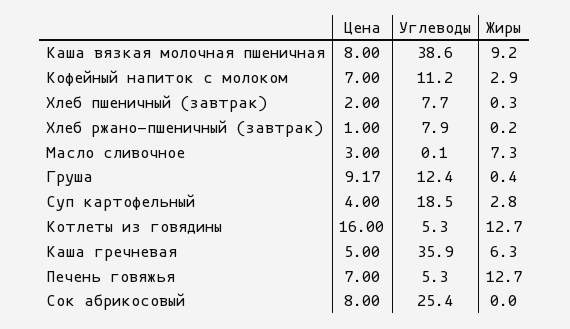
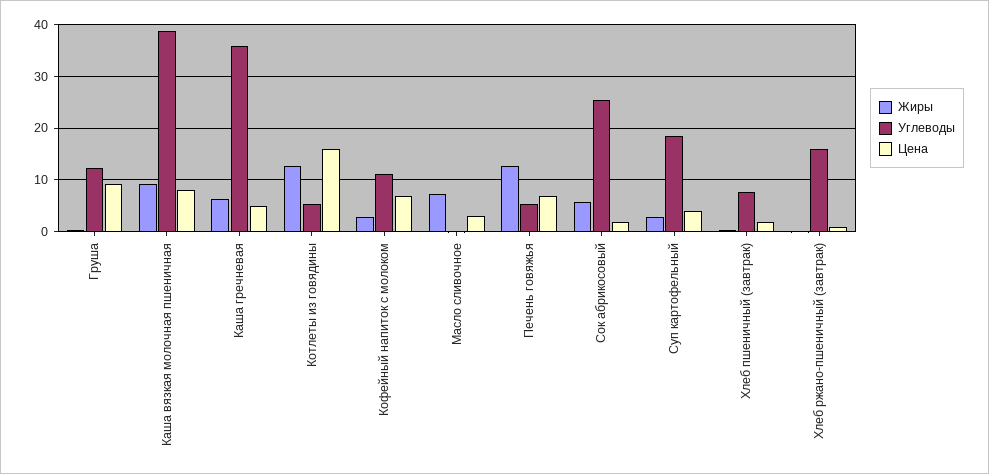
  {
    "Цена": {
      "Каша вязкая молочная пшеничная": 8,
      "Кофейный напиток с молоком": 7,
      "Хлеб пшеничный (завтрак)": 2,
      "Хлеб ржано-пшеничный (завтрак)": 1,
      "Масло сливочное": 3,
      "Груша": 9.17,
      "Суп картофельный": 4,
      "Котлеты из говядины": 16,
      "Каша гречневая": 5,
      "Печень говяжья": 7,
-     "Сок абрикосовый": 8
+     "Сок абрикосовый": 2
    },
    "Углеводы": {
      "Каша вязкая молочная пшеничная": 38.6,
      "Кофейный напиток с молоком": 11.2,
      "Хлеб пшеничный (завтрак)": 7.7,
-     "Хлеб ржано-пшеничный (завтрак)": 7.9,
+     "Хлеб ржано-пшеничный (завтрак)": 16,
      "Масло сливочное": 0.1,
      "Груша": 12.4,
      "Суп картофельный": 18.5,
      "Котлеты из говядины": 5.3,
      "Каша гречневая": 35.9,
      "Печень говяжья": 5.3,
      "Сок абрикосовый": 25.4
    },
    "Жиры": {
      "Каша вязкая молочная пшеничная": 9.2,
      "Кофейный напиток с молоком": 2.9,
      "Хлеб пшеничный (завтрак)": 0.3,
      "Хлеб ржано-пшеничный (завтрак)": 0.2,
      "Масло сливочное": 7.3,
      "Груша": 0.4,
      "Суп картофельный": 2.8,
      "Котлеты из говядины": 12.7,
      "Каша гречневая": 6.3,
      "Печень говяжья": 12.7,
-     "Сок абрикосовый": 0
+     "Сок абрикосовый": 6
    }
  }

